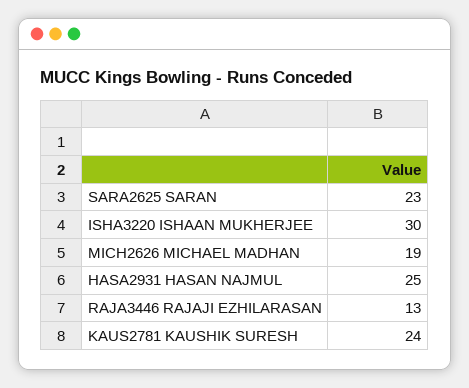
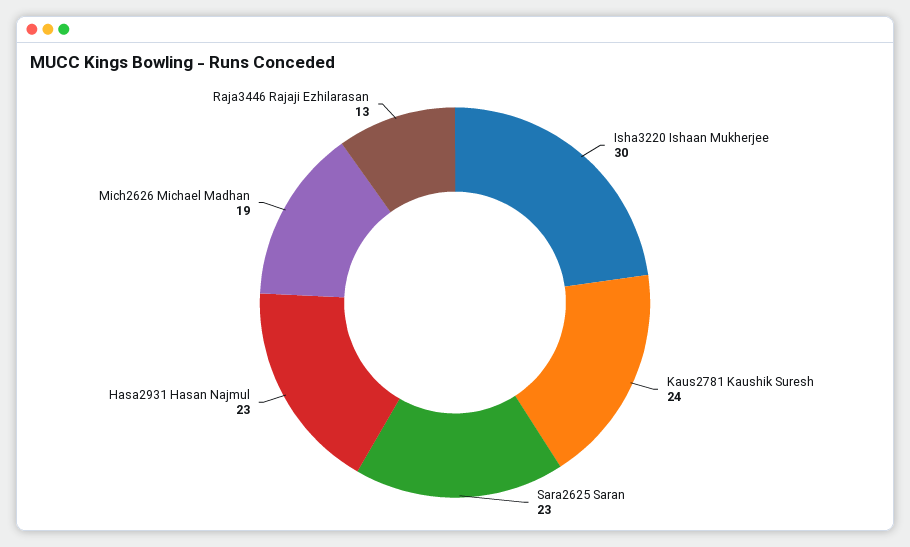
  {
    "SARA2625 SARAN": 23,
    "ISHA3220 ISHAAN MUKHERJEE": 30,
    "MICH2626 MICHAEL MADHAN": 19,
-   "HASA2931 HASAN NAJMUL": 25,
+   "HASA2931 HASAN NAJMUL": 23,
    "RAJA3446 RAJAJI EZHILARASAN": 13,
    "KAUS2781 KAUSHIK SURESH": 24
  }

